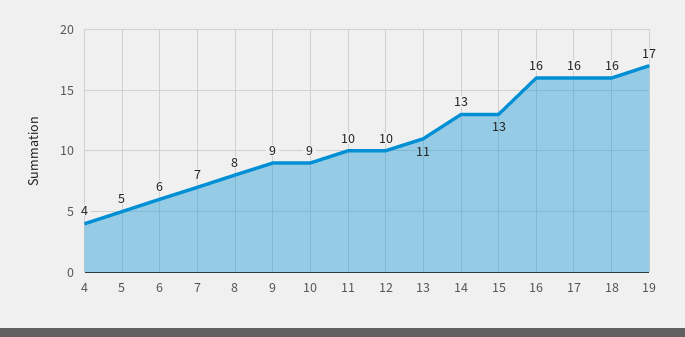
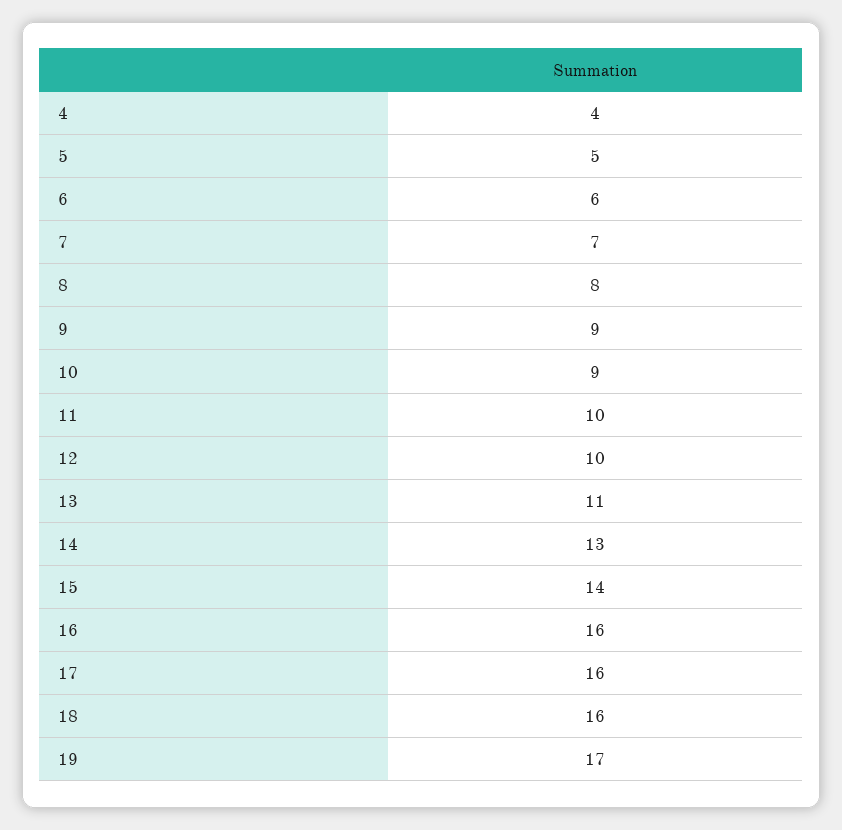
  {
    "4": 4,
    "5": 5,
    "6": 6,
    "7": 7,
    "8": 8,
    "9": 9,
    "10": 9,
    "11": 10,
    "12": 10,
    "13": 11,
    "14": 13,
-   "15": 13,
+   "15": 14,
    "16": 16,
    "17": 16,
    "18": 16,
    "19": 17
  }

